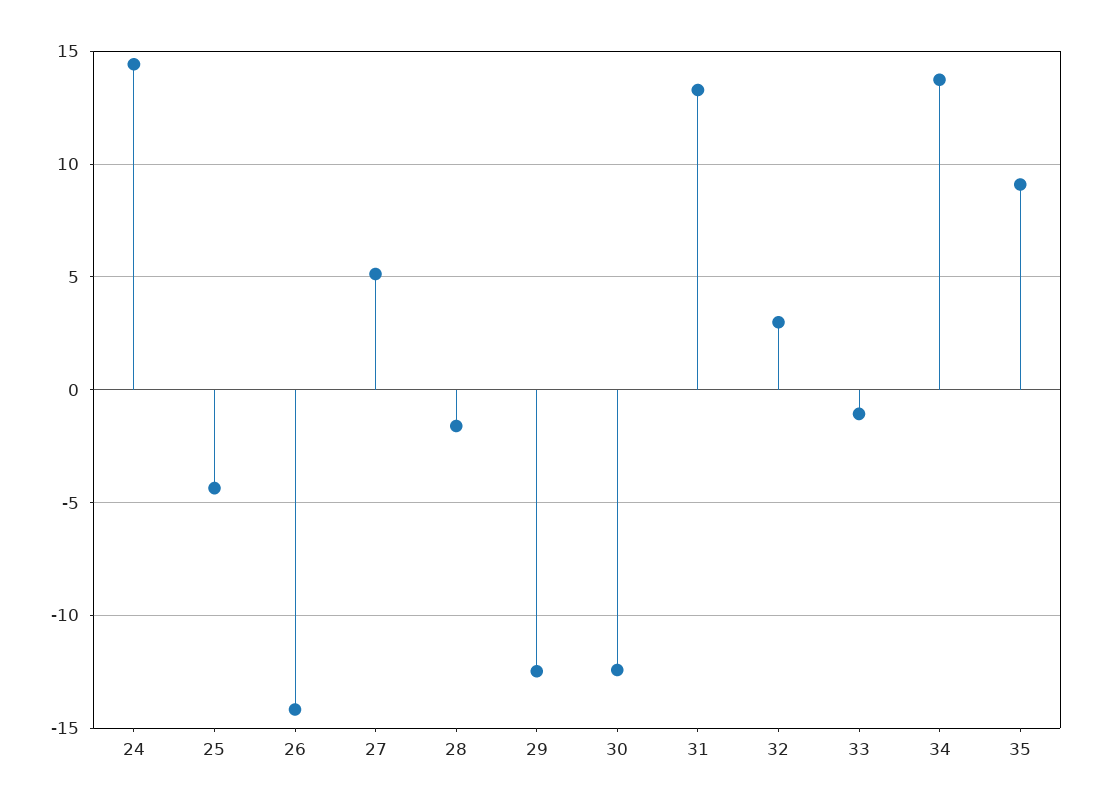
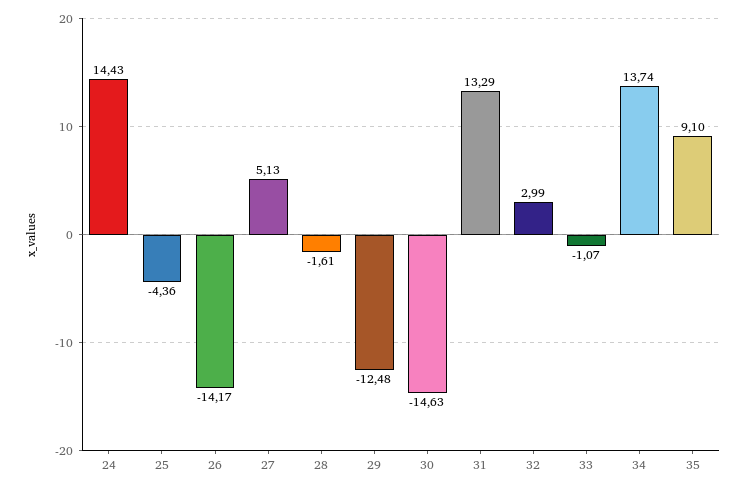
  {
    "24": 14.43,
    "25": -4.36,
    "26": -14.17,
    "27": 5.13,
    "28": -1.61,
    "29": -12.48,
-   "30": -12.5,
+   "30": -14.63,
    "31": 13.29,
    "32": 2.99,
    "33": -1.07,
    "34": 13.74,
    "35": 9.1
  }

